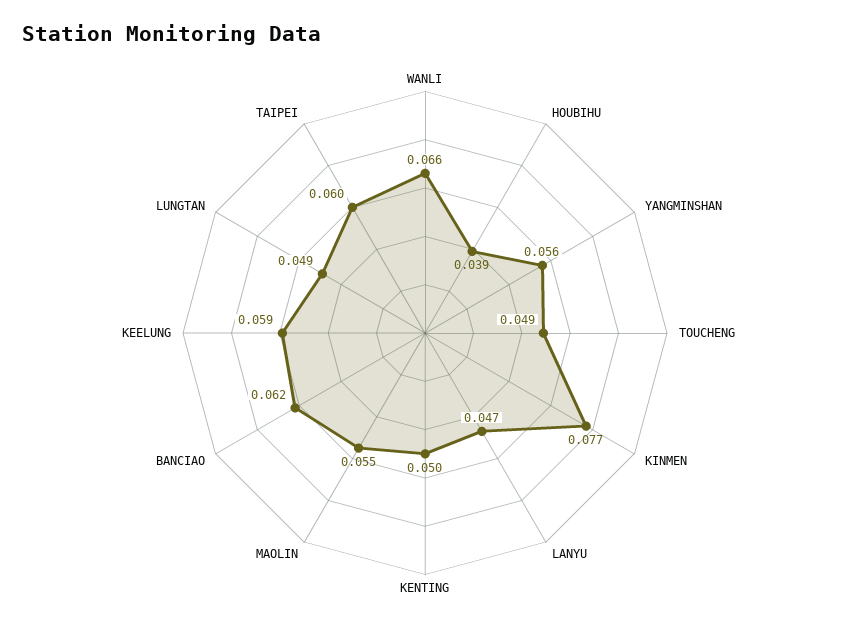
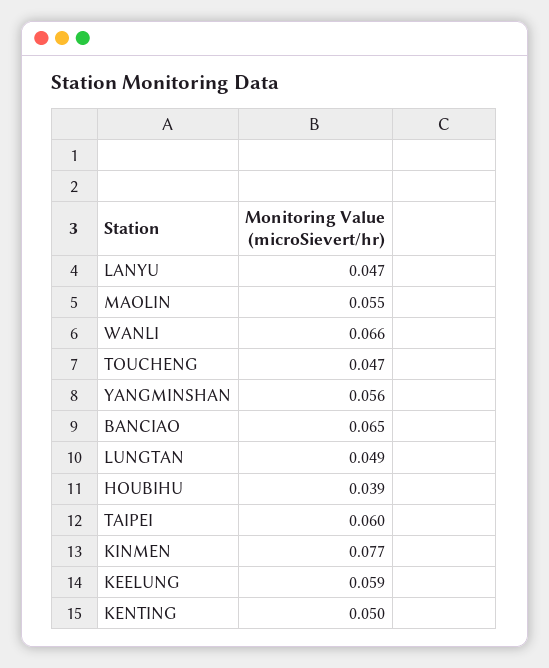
  {
    "WANLI": 0.066,
    "HOUBIHU": 0.039,
    "YANGMINSHAN": 0.056,
-   "TOUCHENG": 0.049,
+   "TOUCHENG": 0.047,
    "KINMEN": 0.077,
    "LANYU": 0.047,
    "KENTING": 0.05,
    "MAOLIN": 0.055,
-   "BANCIAO": 0.062,
+   "BANCIAO": 0.065,
    "KEELUNG": 0.059,
    "LUNGTAN": 0.049,
    "TAIPEI": 0.06
  }

